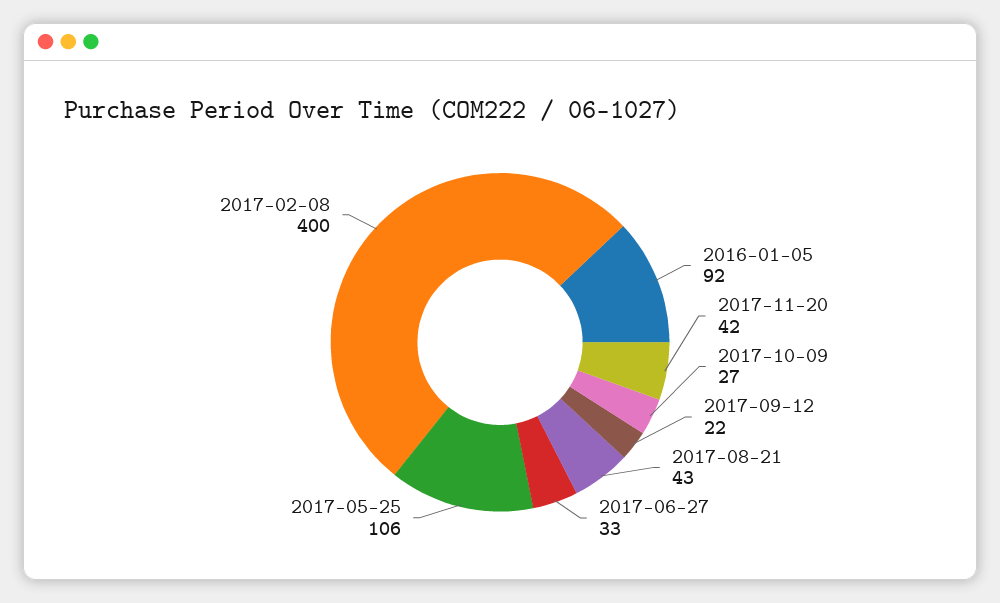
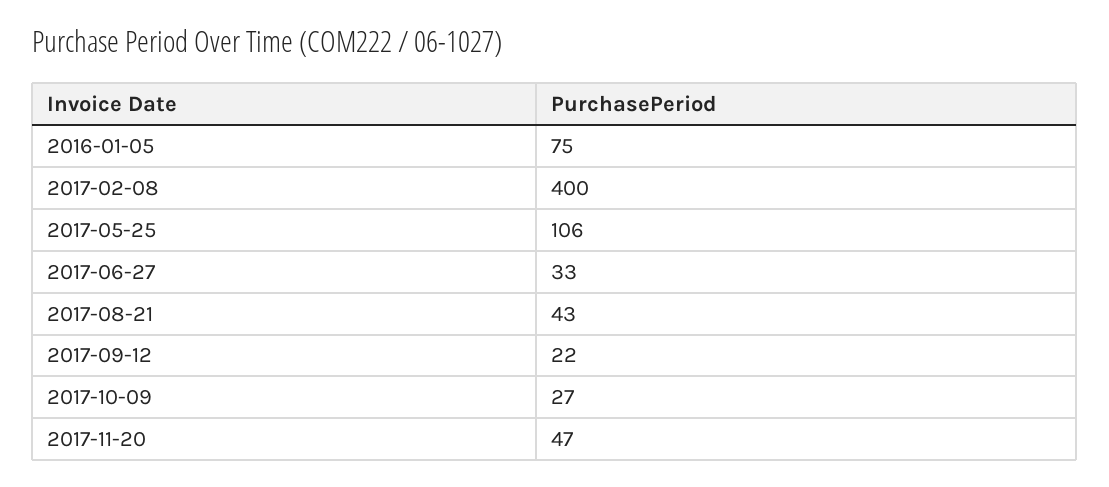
  {
-   "2016-01-05": 92,
+   "2016-01-05": 75,
-   "2017-11-20": 42,
+   "2017-11-20": 47,
    "2017-10-09": 27,
    "2017-09-12": 22,
    "2017-08-21": 43,
    "2017-06-27": 33,
    "2017-05-25": 106,
    "2017-02-08": 400
  }

